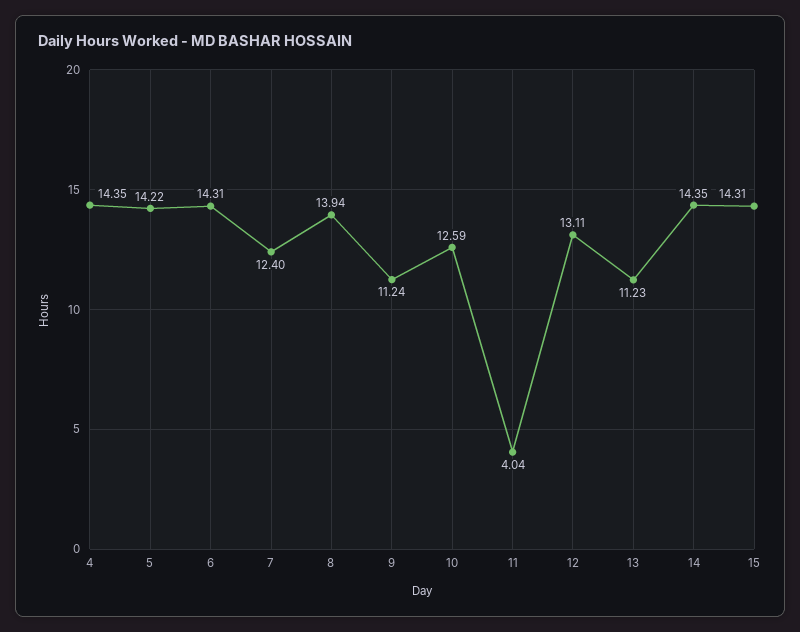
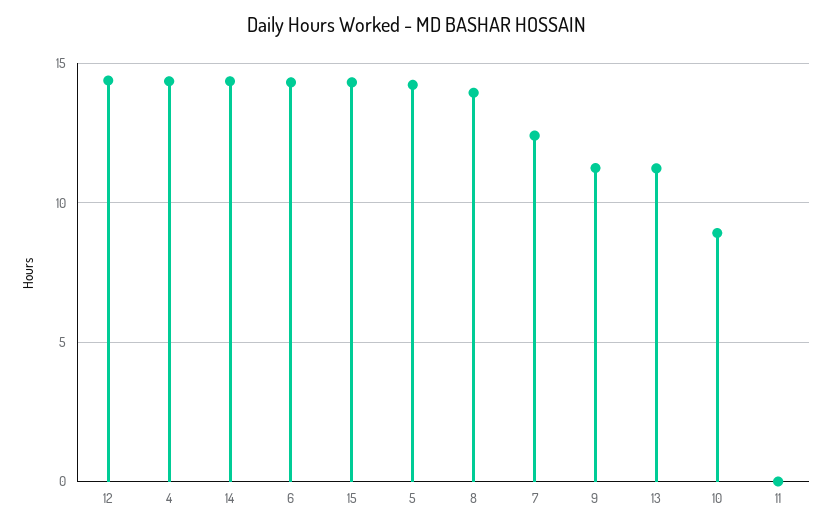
  {
    "4": 14.35,
    "5": 14.22,
    "6": 14.31,
    "7": 12.4,
    "8": 13.94,
    "9": 11.24,
-   "10": 12.59,
+   "10": 9,
-   "11": 4.04,
+   "11": 0,
-   "12": 13.11,
+   "12": 14.5,
    "13": 11.23,
    "14": 14.35,
    "15": 14.31
  }

